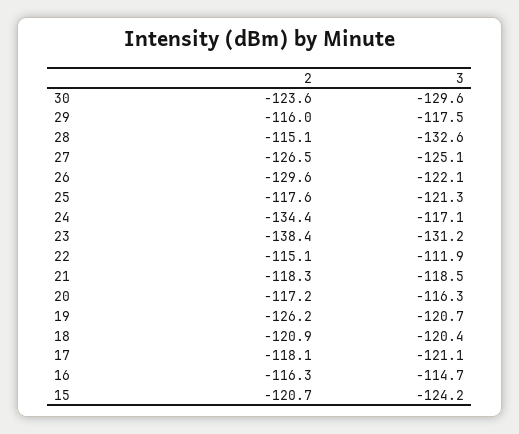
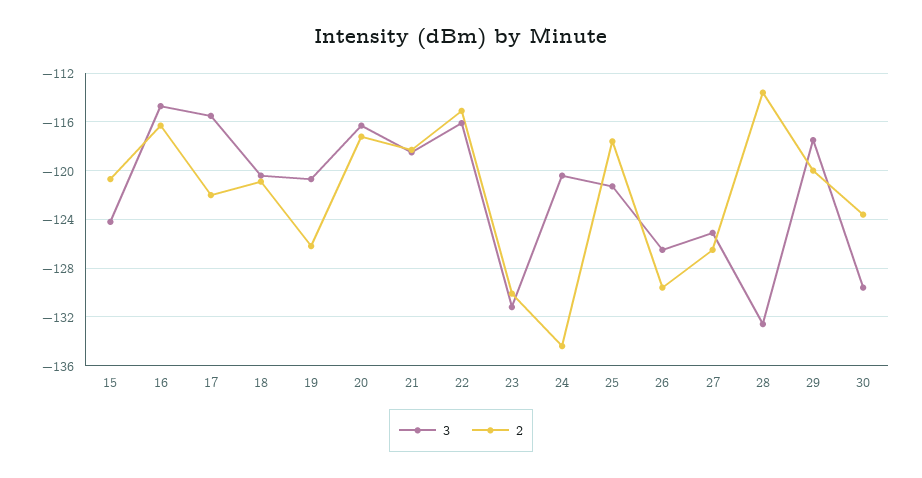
  {
    "2": {
      "30": -123.6,
-     "29": -116,
+     "29": -120,
-     "28": -115.1,
+     "28": -113.5,
      "27": -126.5,
      "26": -129.6,
      "25": -117.6,
      "24": -134.4,
-     "23": -138.4,
+     "23": -130,
      "22": -115.1,
      "21": -118.3,
      "20": -117.2,
      "19": -126.2,
      "18": -120.9,
-     "17": -118.1,
+     "17": -122,
      "16": -116.3,
      "15": -120.7
    },
    "3": {
      "30": -129.6,
      "29": -117.5,
      "28": -132.6,
      "27": -125.1,
-     "26": -122.1,
+     "26": -126.5,
      "25": -121.3,
-     "24": -117.1,
+     "24": -120.5,
      "23": -131.2,
-     "22": -111.9,
+     "22": -116,
      "21": -118.5,
      "20": -116.3,
      "19": -120.7,
      "18": -120.4,
-     "17": -121.1,
+     "17": -115.5,
      "16": -114.7,
      "15": -124.2
    }
  }

